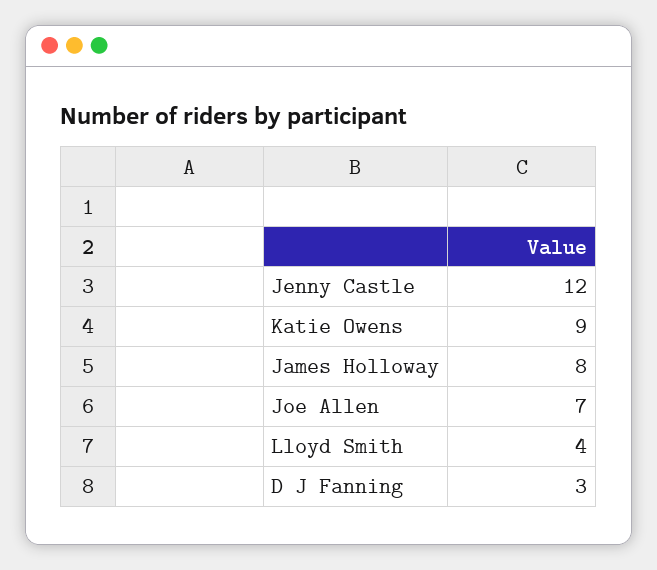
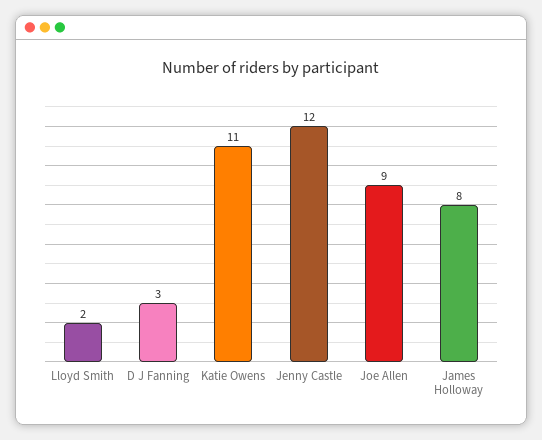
  {
    "Jenny Castle": 12,
-   "Katie Owens": 9,
+   "Katie Owens": 11,
    "James Holloway": 8,
-   "Joe Allen": 7,
+   "Joe Allen": 9,
-   "Lloyd Smith": 4,
+   "Lloyd Smith": 2,
    "D J Fanning": 3
  }

